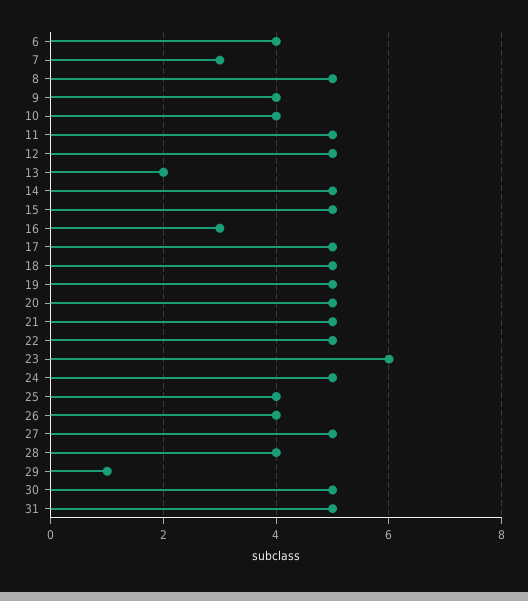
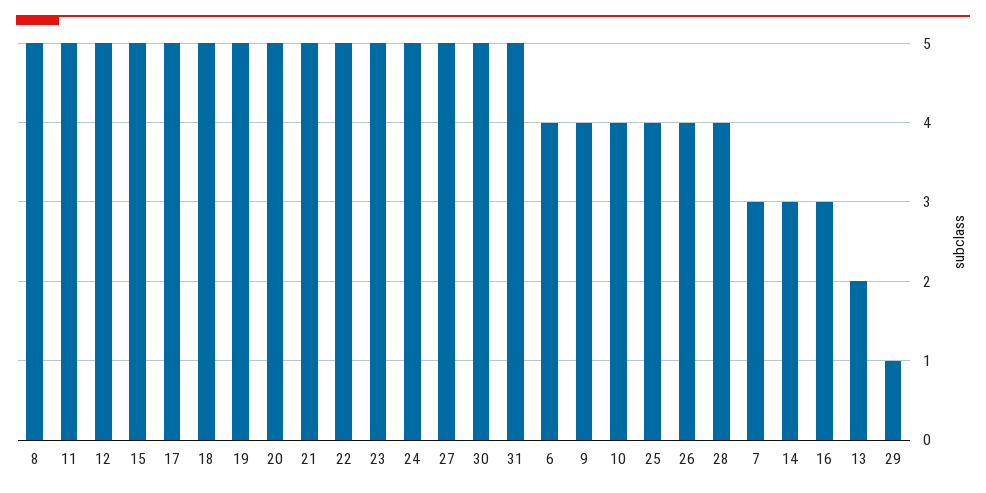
  {
    "6": 4,
    "7": 3,
    "8": 5,
    "9": 4,
    "10": 4,
    "11": 5,
    "12": 5,
    "13": 2,
-   "14": 5,
+   "14": 3,
    "15": 5,
    "16": 3,
    "17": 5,
    "18": 5,
    "19": 5,
    "20": 5,
    "21": 5,
    "22": 5,
-   "23": 6,
+   "23": 5,
    "24": 5,
    "25": 4,
    "26": 4,
    "27": 5,
    "28": 4,
    "29": 1,
    "30": 5,
    "31": 5
  }

